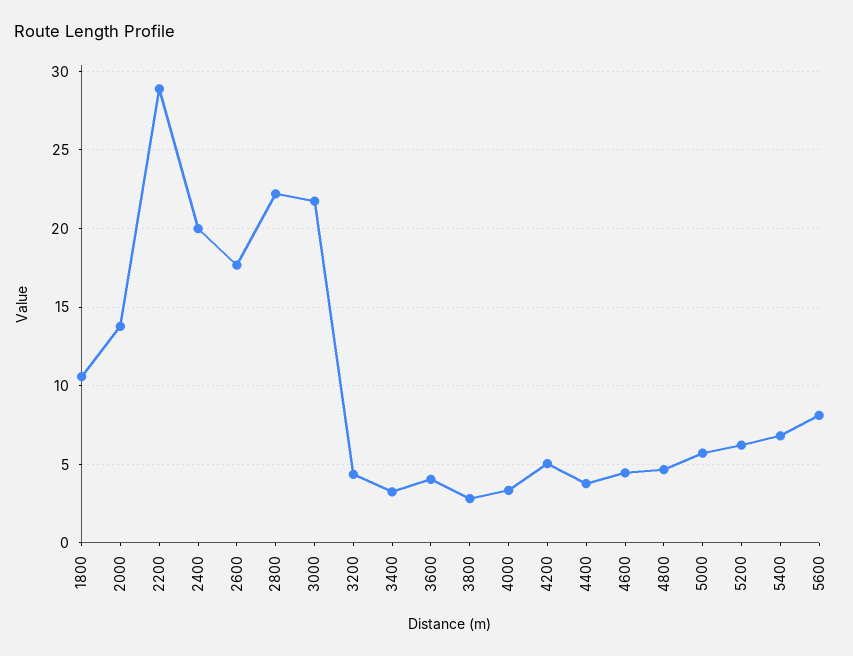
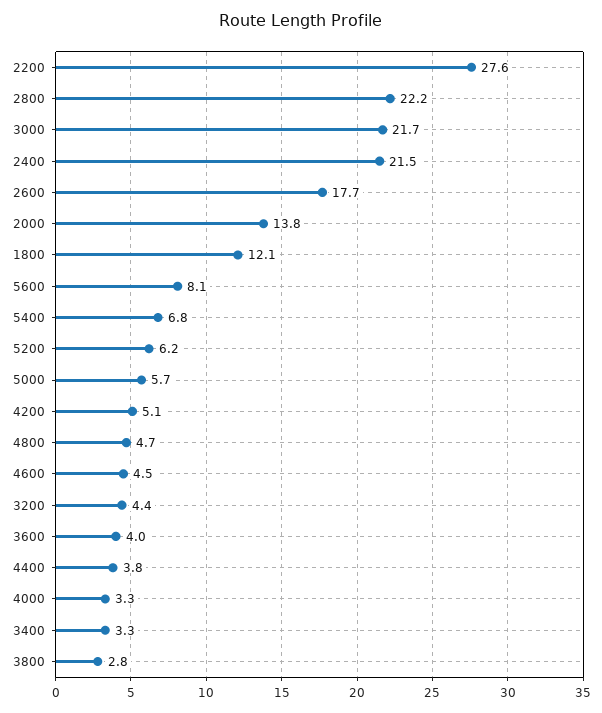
  {
-   "1800": 10.5,
+   "1800": 12.1,
    "2000": 13.8,
-   "2200": 29,
+   "2200": 27.6,
-   "2400": 20,
+   "2400": 21.5,
    "2600": 17.7,
    "2800": 22.2,
    "3000": 21.7,
    "3200": 4.4,
    "3400": 3.3,
    "3600": 4,
    "3800": 2.8,
    "4000": 3.3,
    "4200": 5.1,
    "4400": 3.8,
    "4600": 4.5,
    "4800": 4.7,
    "5000": 5.7,
    "5200": 6.2,
    "5400": 6.8,
    "5600": 8.1
  }

